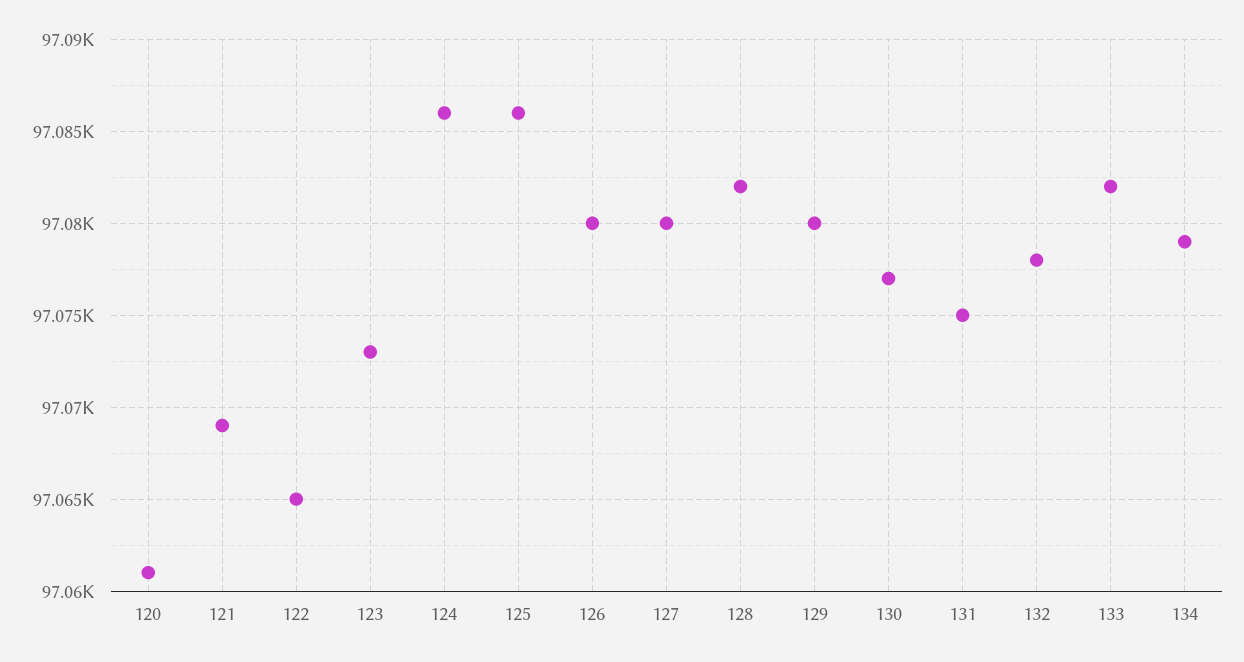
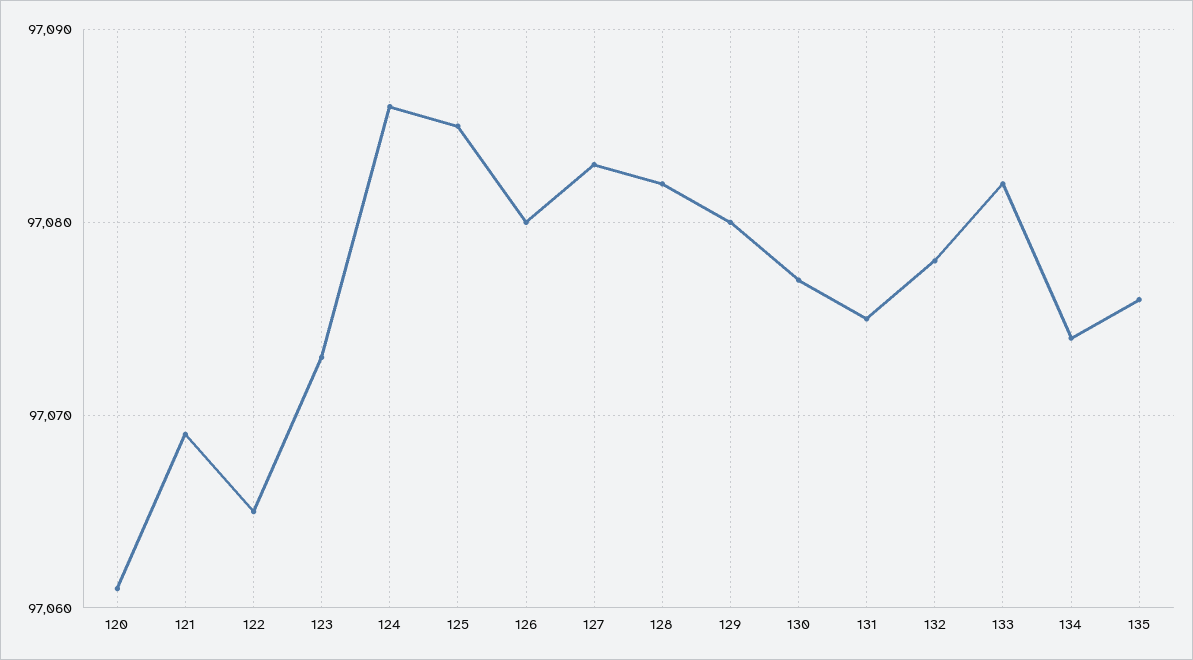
  {
    "120": 97061,
    "121": 97069,
    "122": 97065,
    "123": 97073,
    "124": 97086,
-   "125": 97086,
+   "125": 97085,
    "126": 97080,
-   "127": 97080,
+   "127": 97083,
    "128": 97082,
    "129": 97080,
    "130": 97077,
    "131": 97075,
    "132": 97078,
    "133": 97082,
-   "134": 97079
+   "134": 97074,
+   "135": 97076
  }

